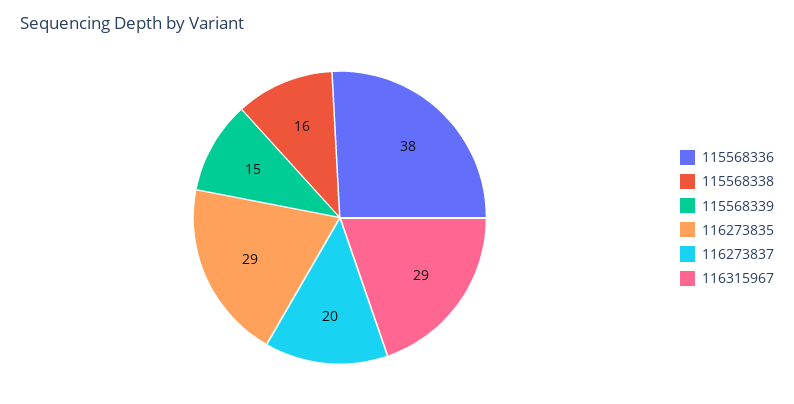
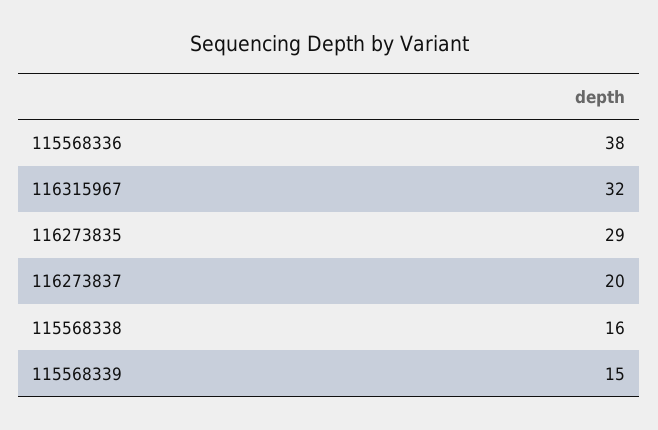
  {
    "115568336": 38,
    "115568338": 16,
    "115568339": 15,
    "116273835": 29,
    "116273837": 20,
-   "116315967": 29
+   "116315967": 32
  }

